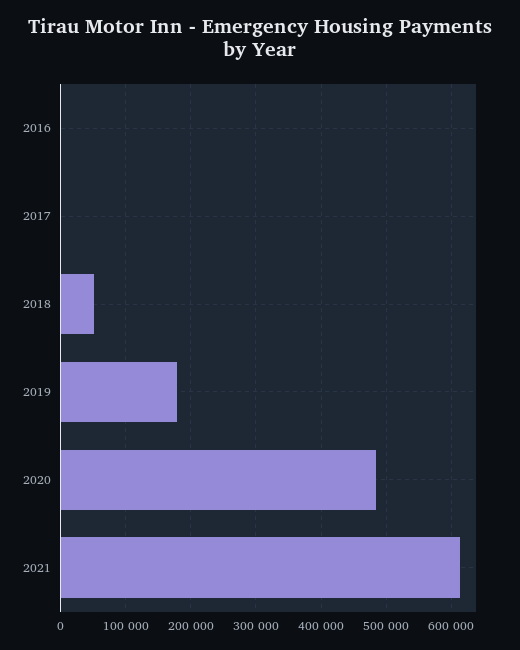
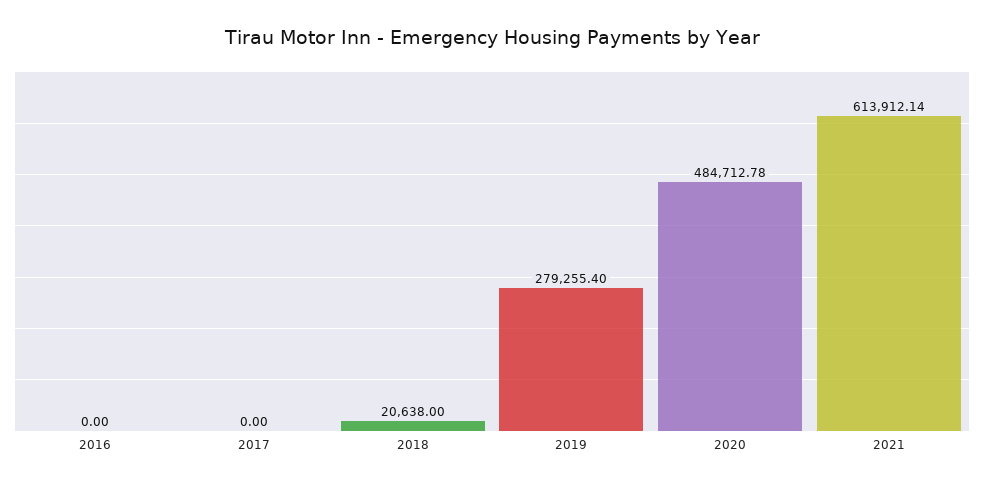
  {
    "2016": 0,
    "2017": 0,
-   "2018": 50000,
+   "2018": 20638,
-   "2019": 180000,
+   "2019": 279255.4,
    "2020": 484712.78,
    "2021": 613912.14
  }

